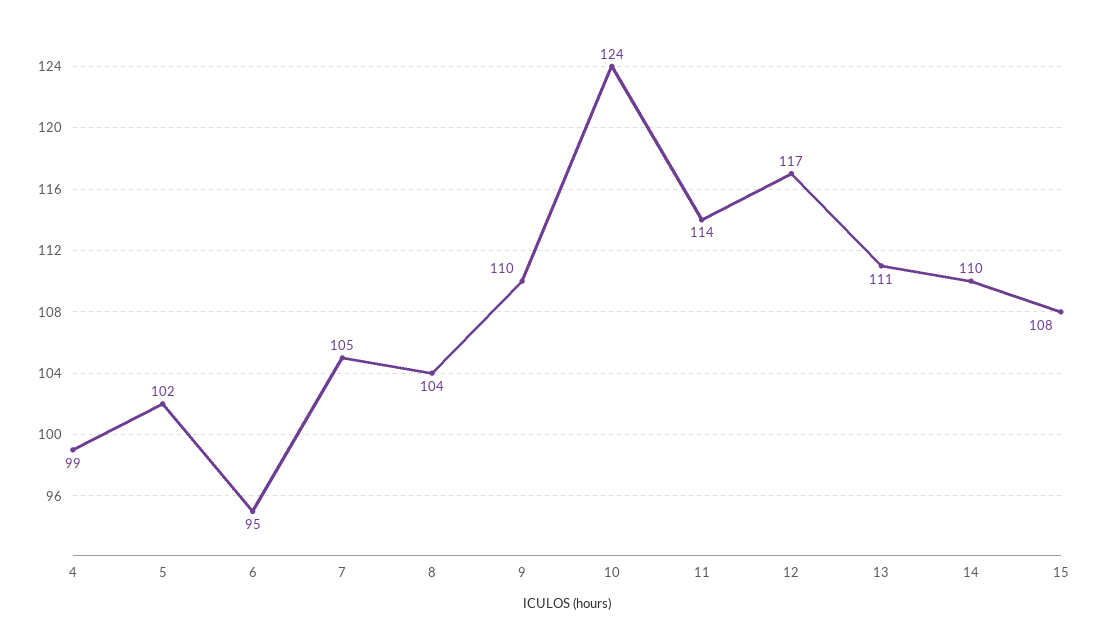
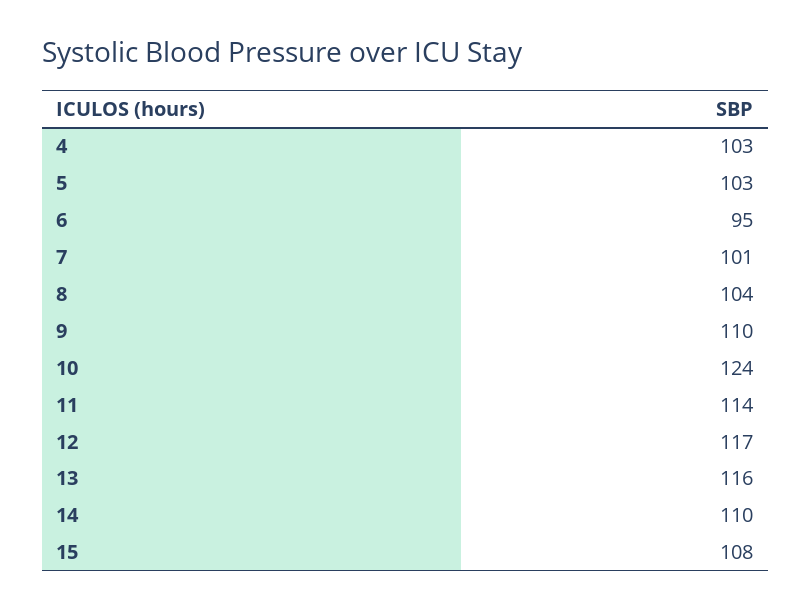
  {
-   "4": 99,
+   "4": 103,
-   "5": 102,
+   "5": 103,
    "6": 95,
-   "7": 105,
+   "7": 101,
    "8": 104,
    "9": 110,
    "10": 124,
    "11": 114,
    "12": 117,
-   "13": 111,
+   "13": 116,
    "14": 110,
    "15": 108
  }

